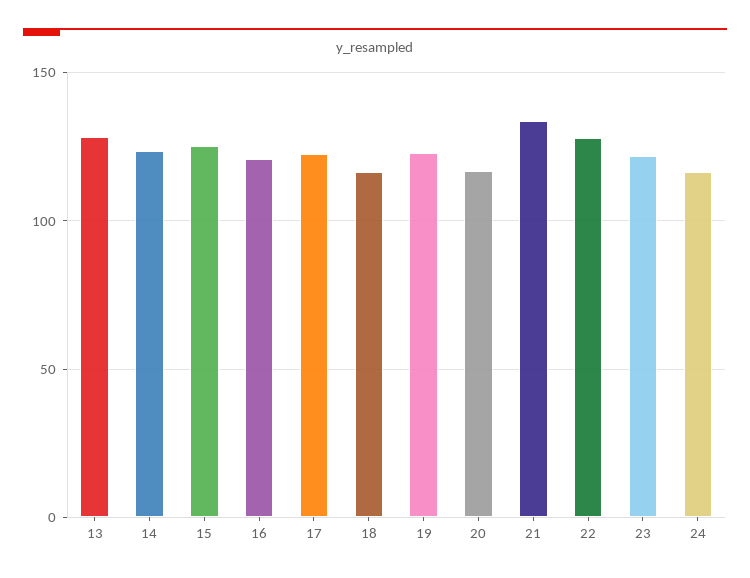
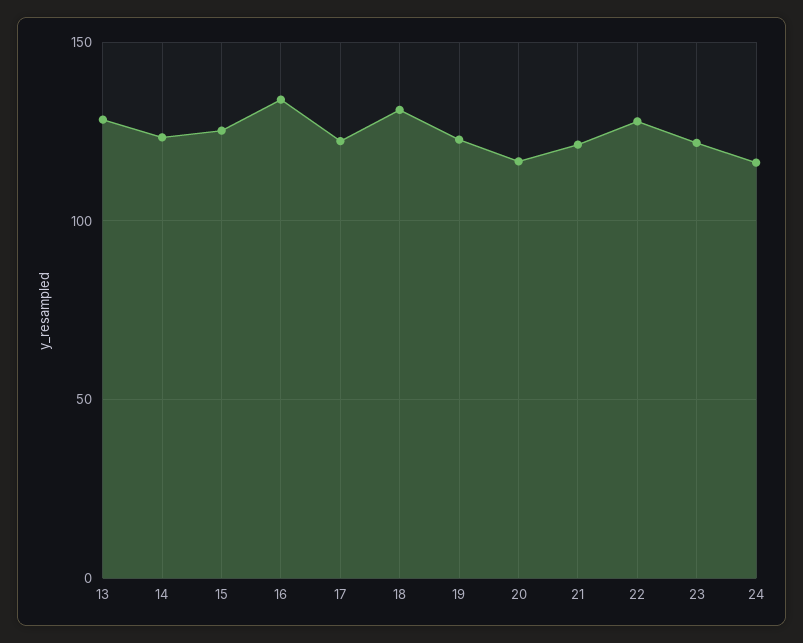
  {
    "13": 130,
    "14": 125,
    "15": 125,
-   "16": 120,
+   "16": 135,
    "17": 120,
-   "18": 115,
+   "18": 130,
    "19": 125,
    "20": 115,
-   "21": 135,
+   "21": 120,
    "22": 130,
    "23": 120,
    "24": 115
  }

